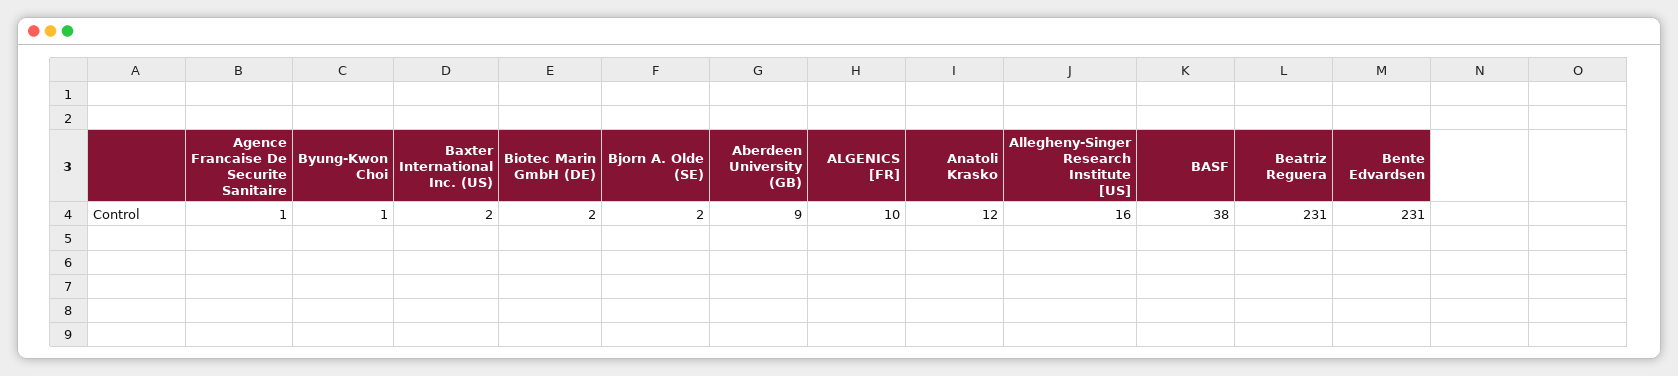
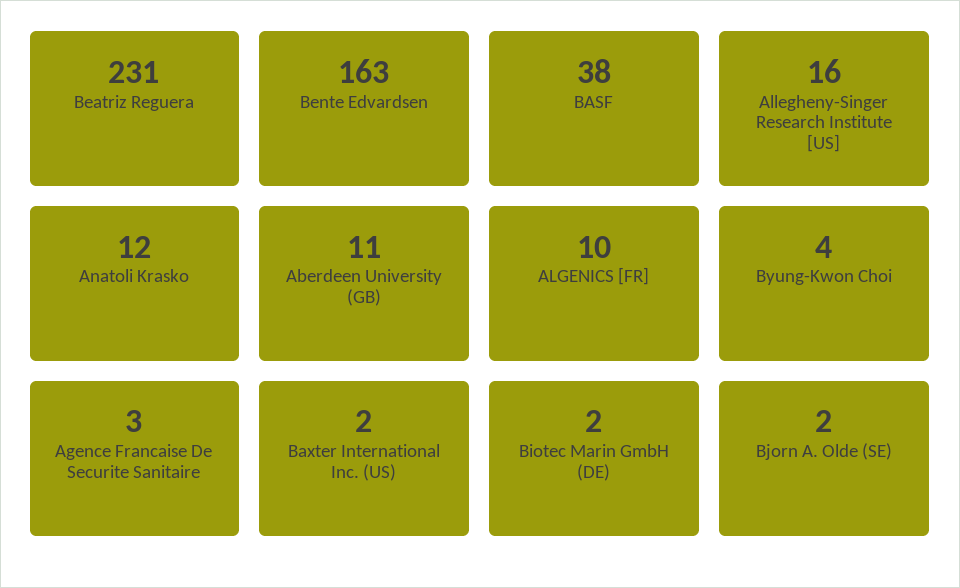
  {
-   "Agence Francaise De Securite Sanitaire": 1,
+   "Agence Francaise De Securite Sanitaire": 3,
-   "Byung-Kwon Choi": 1,
+   "Byung-Kwon Choi": 4,
    "Baxter International Inc. (US)": 2,
    "Biotec Marin GmbH (DE)": 2,
    "Bjorn A. Olde (SE)": 2,
-   "Aberdeen University (GB)": 9,
+   "Aberdeen University (GB)": 11,
    "ALGENICS [FR]": 10,
    "Anatoli Krasko": 12,
    "Allegheny-Singer Research Institute [US]": 16,
    "BASF": 38,
    "Beatriz Reguera": 231,
-   "Bente Edvardsen": 231
+   "Bente Edvardsen": 163
  }

